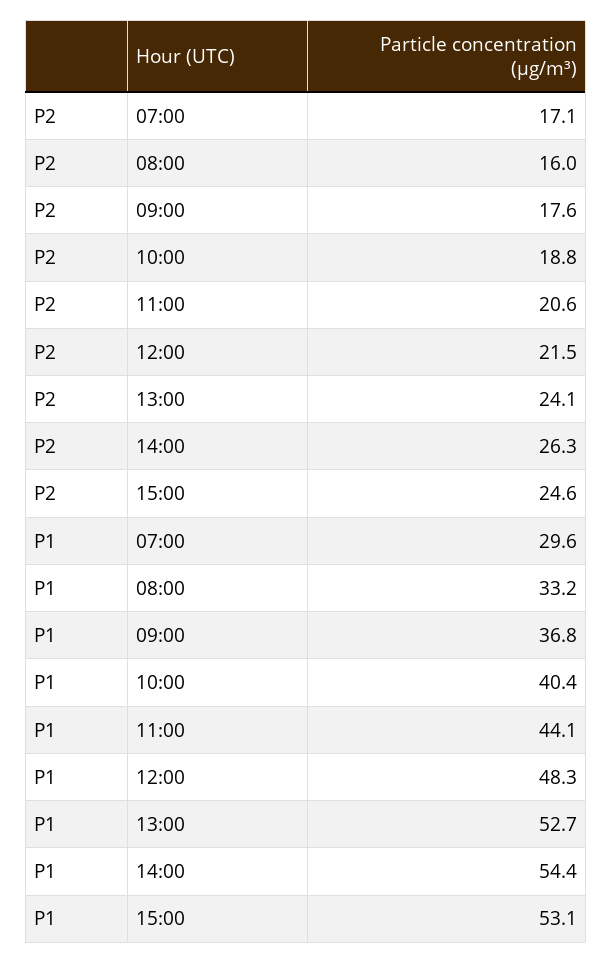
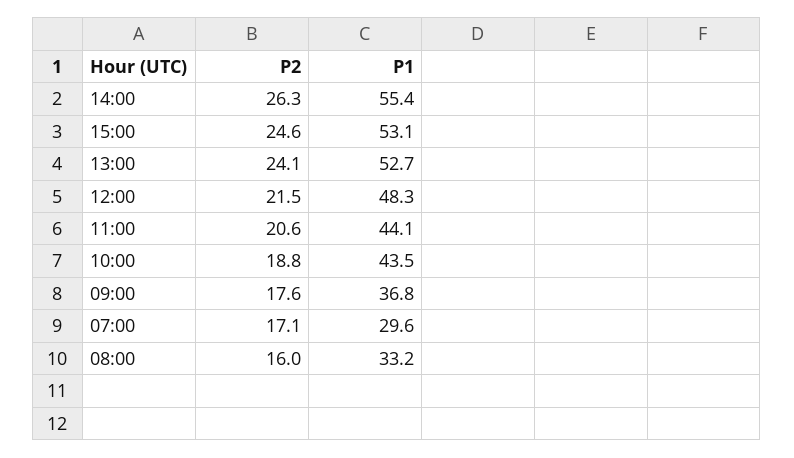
  {
    "P2": {
      "07:00": 17.1,
      "08:00": 16,
      "09:00": 17.6,
      "10:00": 18.8,
      "11:00": 20.6,
      "12:00": 21.5,
      "13:00": 24.1,
      "14:00": 26.3,
      "15:00": 24.6
    },
    "P1": {
      "07:00": 29.6,
      "08:00": 33.2,
      "09:00": 36.8,
-     "10:00": 40.4,
+     "10:00": 43.5,
      "11:00": 44.1,
      "12:00": 48.3,
      "13:00": 52.7,
-     "14:00": 54.4,
+     "14:00": 55.4,
      "15:00": 53.1
    }
  }

